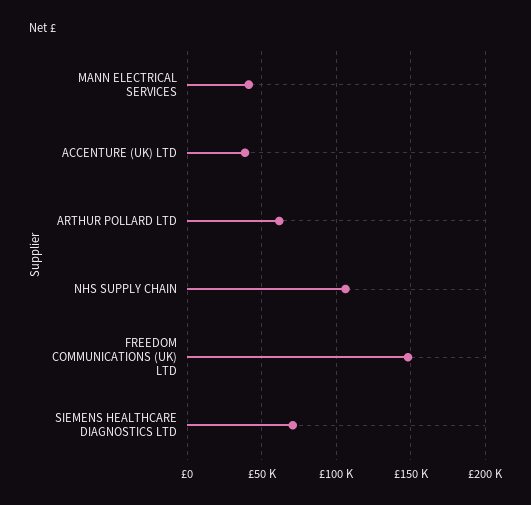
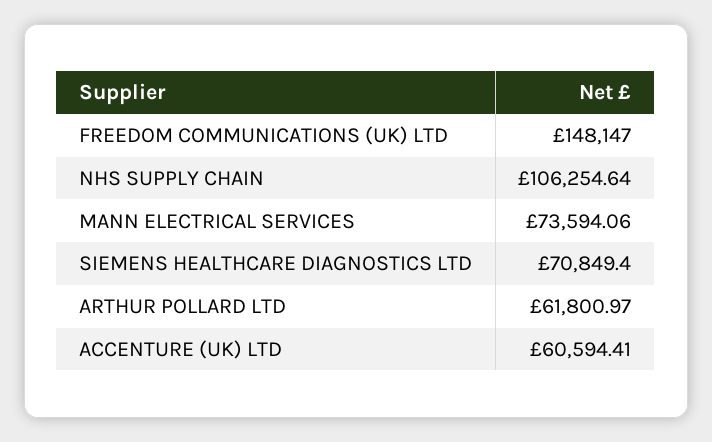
  {
-   "MANN ELECTRICAL SERVICES": 40000,
+   "MANN ELECTRICAL SERVICES": 73594.06,
-   "ACCENTURE (UK) LTD": 40000,
+   "ACCENTURE (UK) LTD": 60594.41,
    "ARTHUR POLLARD LTD": 61800.97,
    "NHS SUPPLY CHAIN": 106254.64,
    "FREEDOM COMMUNICATIONS (UK) LTD": 148147,
    "SIEMENS HEALTHCARE DIAGNOSTICS LTD": 70849.4
  }

